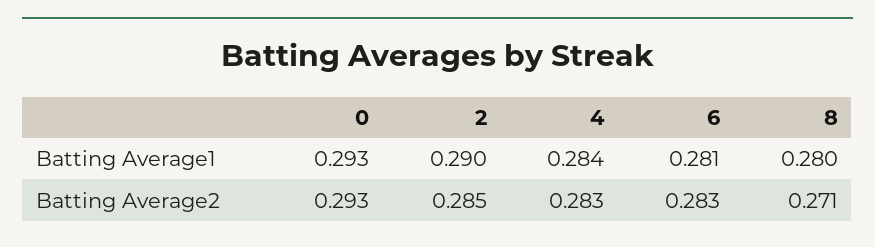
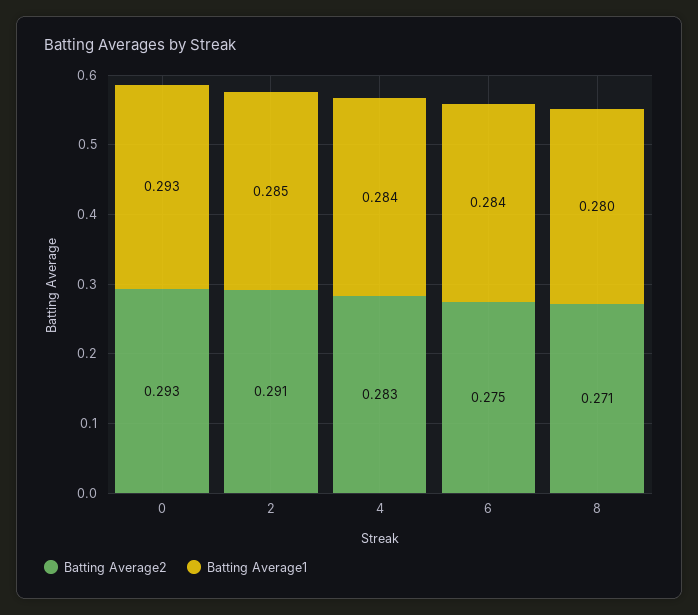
  {
    "Batting Average1": {
      "0": 0.293,
-     "2": 0.29,
+     "2": 0.285,
      "4": 0.284,
-     "6": 0.281,
+     "6": 0.284,
      "8": 0.28
    },
    "Batting Average2": {
      "0": 0.293,
-     "2": 0.285,
+     "2": 0.291,
      "4": 0.283,
-     "6": 0.283,
+     "6": 0.275,
      "8": 0.271
    }
  }

